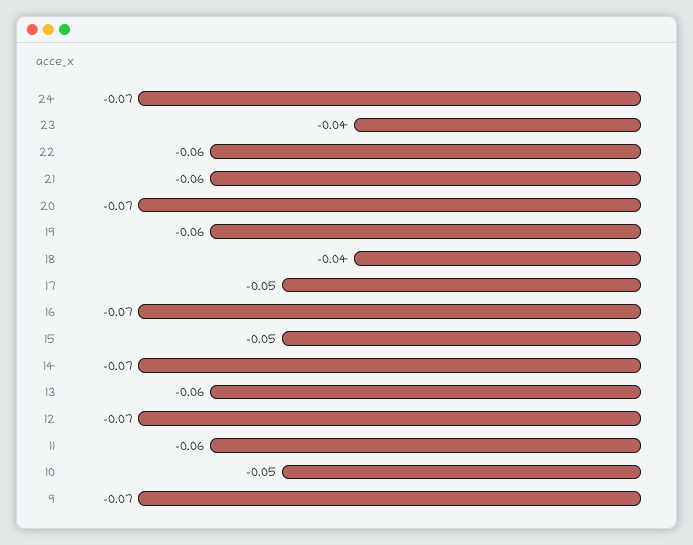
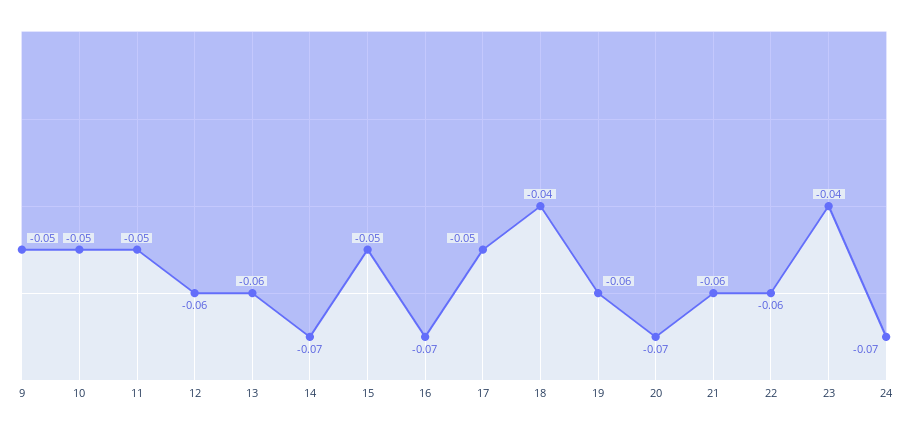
  {
    "24": -0.07,
    "23": -0.04,
    "22": -0.06,
    "21": -0.06,
    "20": -0.07,
    "19": -0.06,
    "18": -0.04,
    "17": -0.05,
    "16": -0.07,
    "15": -0.05,
    "14": -0.07,
    "13": -0.06,
-   "12": -0.07,
+   "12": -0.06,
-   "11": -0.06,
+   "11": -0.05,
    "10": -0.05,
-   "9": -0.07
+   "9": -0.05
  }

